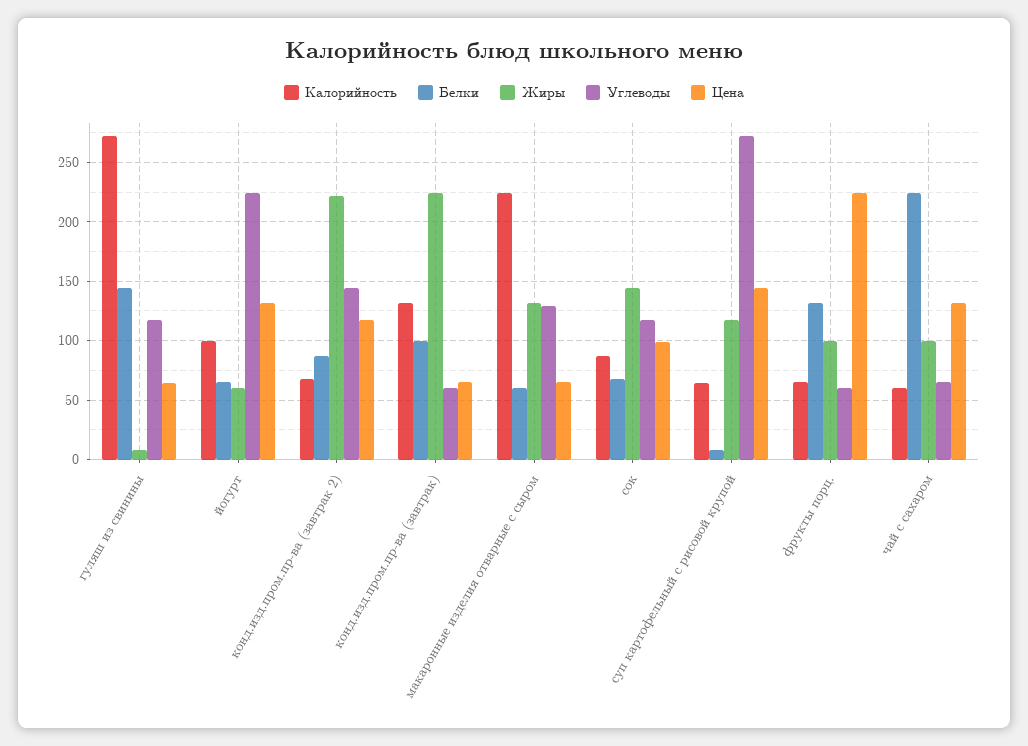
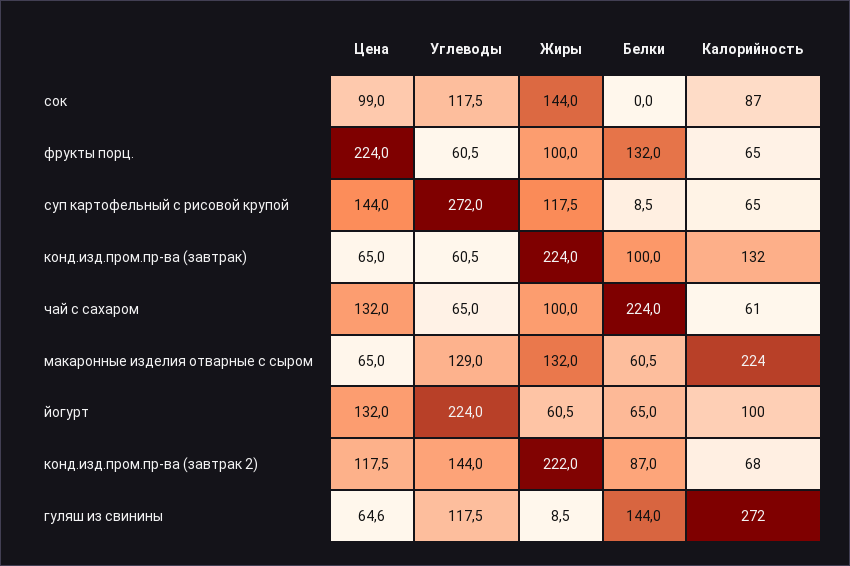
  {
    "Калорийность": {
      "гуляш из свинины": 272,
      "йогурт": 100,
      "конд.изд.пром.пр-ва (завтрак 2)": 68,
      "конд.изд.пром.пр-ва (завтрак)": 132,
      "макаронные изделия отварные с сыром": 224,
      "сок": 87,
      "суп картофельный с рисовой крупой": 65,
      "фрукты порц.": 65,
      "чай с сахаром": 61
    },
    "Белки": {
      "гуляш из свинины": 144,
      "йогурт": 65,
      "конд.изд.пром.пр-ва (завтрак 2)": 87,
      "конд.изд.пром.пр-ва (завтрак)": 100,
      "макаронные изделия отварные с сыром": 60.5,
-     "сок": 70,
+     "сок": 0,
      "суп картофельный с рисовой крупой": 8.5,
      "фрукты порц.": 132,
      "чай с сахаром": 224
    },
    "Жиры": {
      "гуляш из свинины": 8.5,
      "йогурт": 60.5,
      "конд.изд.пром.пр-ва (завтрак 2)": 222,
      "конд.изд.пром.пр-ва (завтрак)": 224,
      "макаронные изделия отварные с сыром": 132,
      "сок": 144,
      "суп картофельный с рисовой крупой": 117.5,
      "фрукты порц.": 100,
      "чай с сахаром": 100
    },
    "Углеводы": {
      "гуляш из свинины": 117.5,
      "йогурт": 224,
      "конд.изд.пром.пр-ва (завтрак 2)": 144,
      "конд.изд.пром.пр-ва (завтрак)": 60.5,
      "макаронные изделия отварные с сыром": 129,
      "сок": 117.5,
      "суп картофельный с рисовой крупой": 272,
      "фрукты порц.": 60.5,
      "чай с сахаром": 65
    },
    "Цена": {
      "гуляш из свинины": 64.6,
      "йогурт": 132,
      "конд.изд.пром.пр-ва (завтрак 2)": 117.5,
      "конд.изд.пром.пр-ва (завтрак)": 65,
      "макаронные изделия отварные с сыром": 65,
      "сок": 99,
      "суп картофельный с рисовой крупой": 144,
      "фрукты порц.": 224,
      "чай с сахаром": 132
    }
  }

